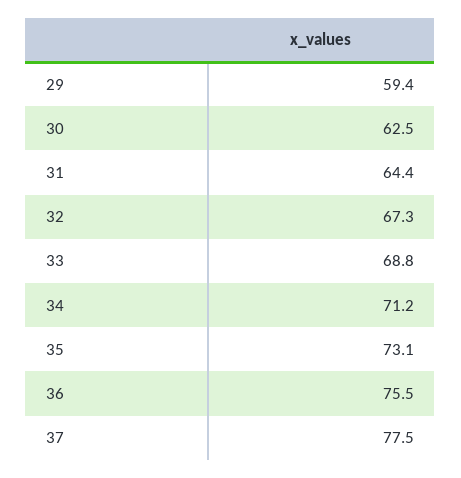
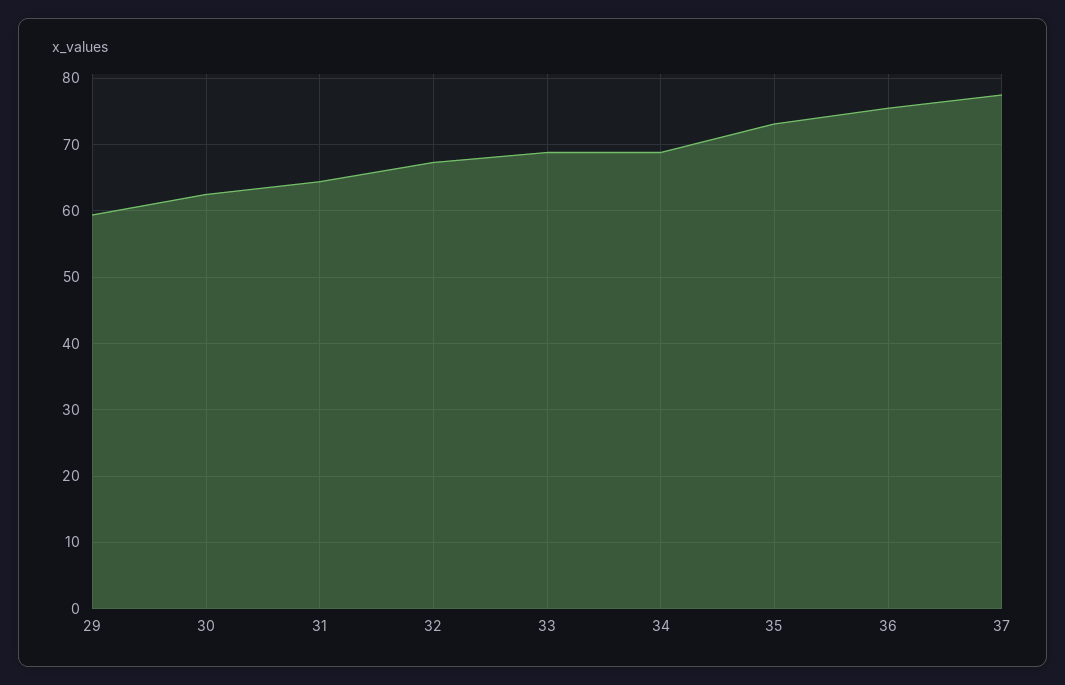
  {
    "29": 59.4,
    "30": 62.5,
    "31": 64.4,
    "32": 67.3,
    "33": 68.8,
-   "34": 71.2,
+   "34": 69,
    "35": 73.1,
    "36": 75.5,
    "37": 77.5
  }

